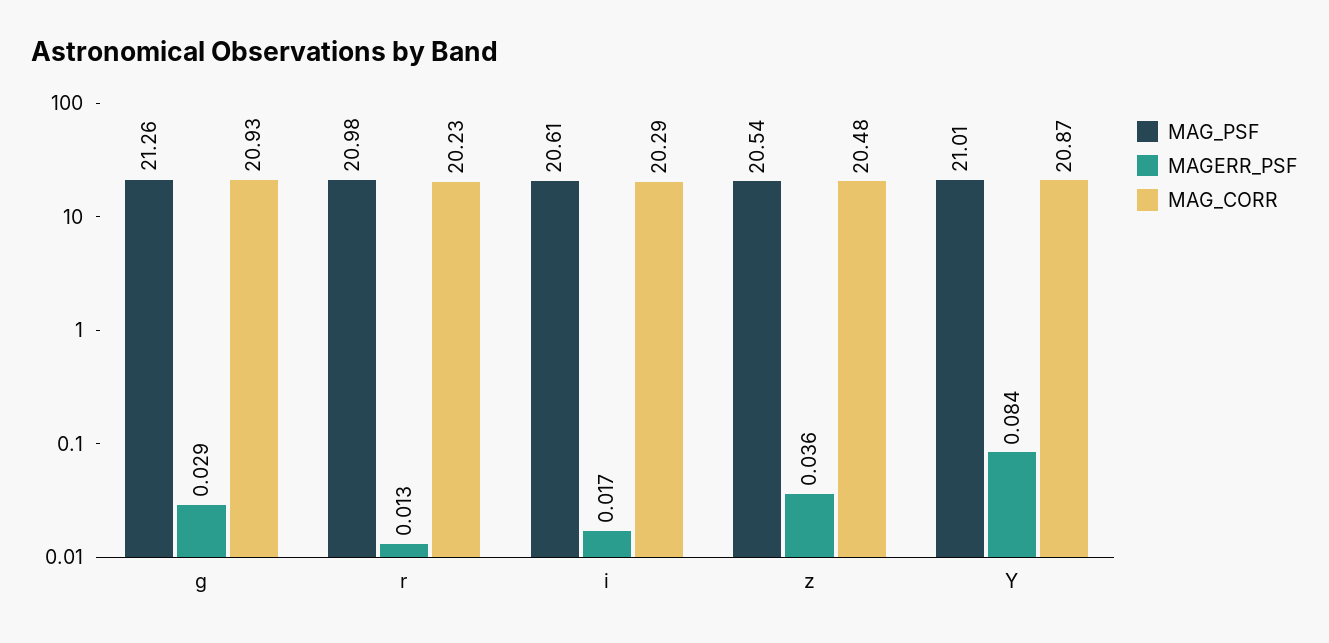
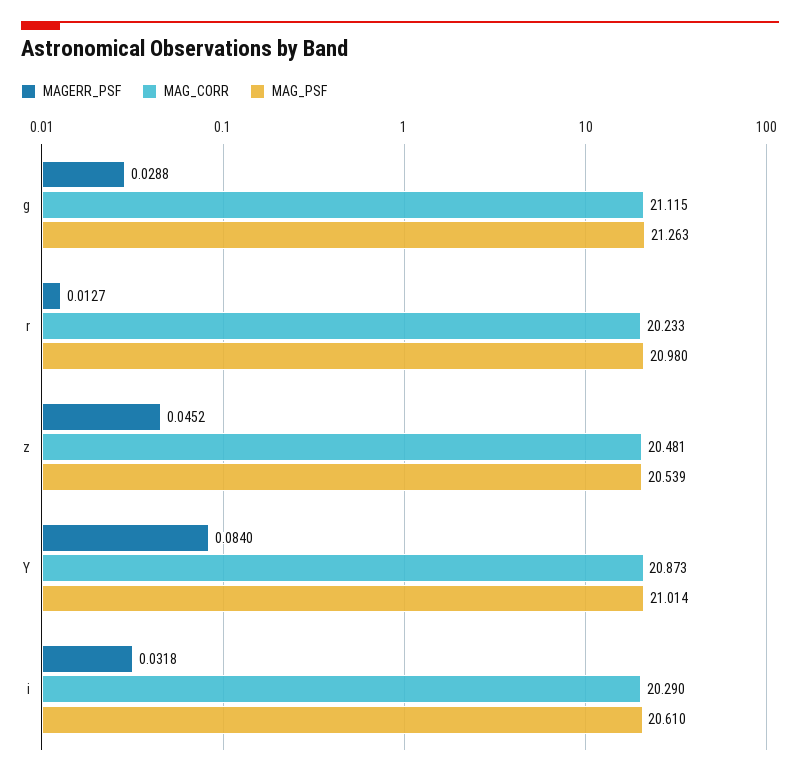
  {
    "MAG_PSF": {
      "g": 21.263,
      "r": 20.98,
      "i": 20.61,
      "z": 20.539,
      "Y": 21.014
    },
    "MAGERR_PSF": {
      "g": 0.0288,
      "r": 0.0127,
-     "i": 0.017,
+     "i": 0.0318,
-     "z": 0.036,
+     "z": 0.0452,
      "Y": 0.084
    },
    "MAG_CORR": {
-     "g": 20.93,
+     "g": 21.115,
      "r": 20.233,
      "i": 20.29,
      "z": 20.481,
      "Y": 20.873
    }
  }

